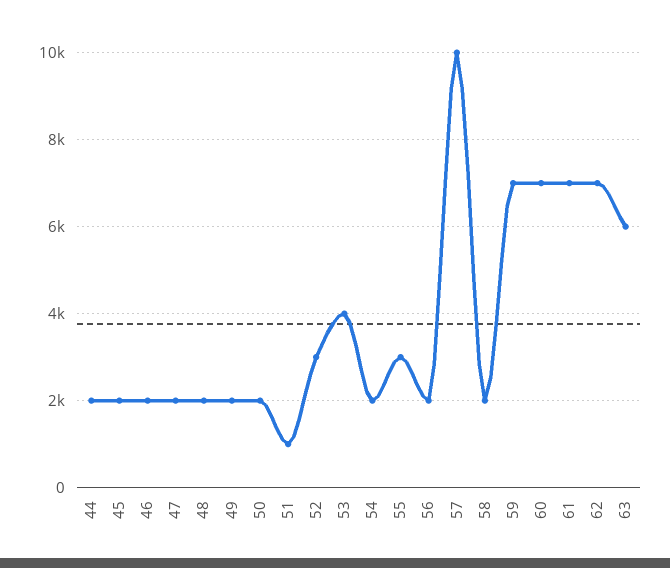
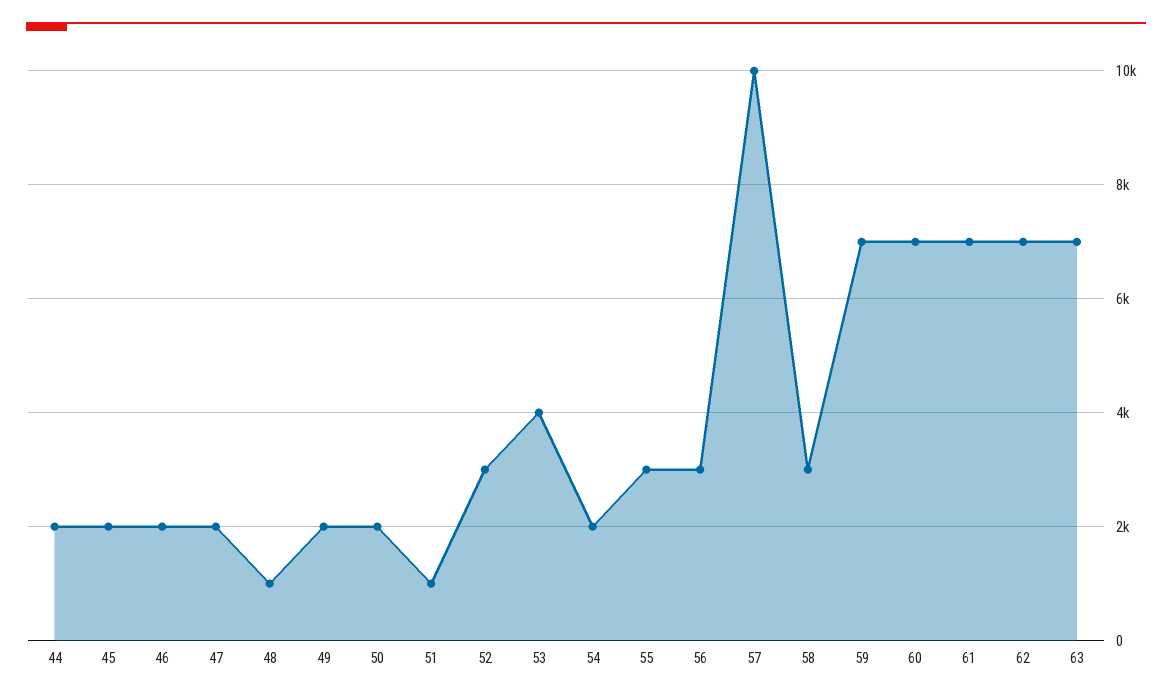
  {
    "44": 2000,
    "45": 2000,
    "46": 2000,
    "47": 2000,
-   "48": 2000,
+   "48": 1000,
    "49": 2000,
    "50": 2000,
    "51": 1000,
    "52": 3000,
    "53": 4000,
    "54": 2000,
    "55": 3000,
-   "56": 2000,
+   "56": 3000,
    "57": 10000,
-   "58": 2000,
+   "58": 3000,
    "59": 7000,
    "60": 7000,
    "61": 7000,
    "62": 7000,
-   "63": 6000
+   "63": 7000
  }

